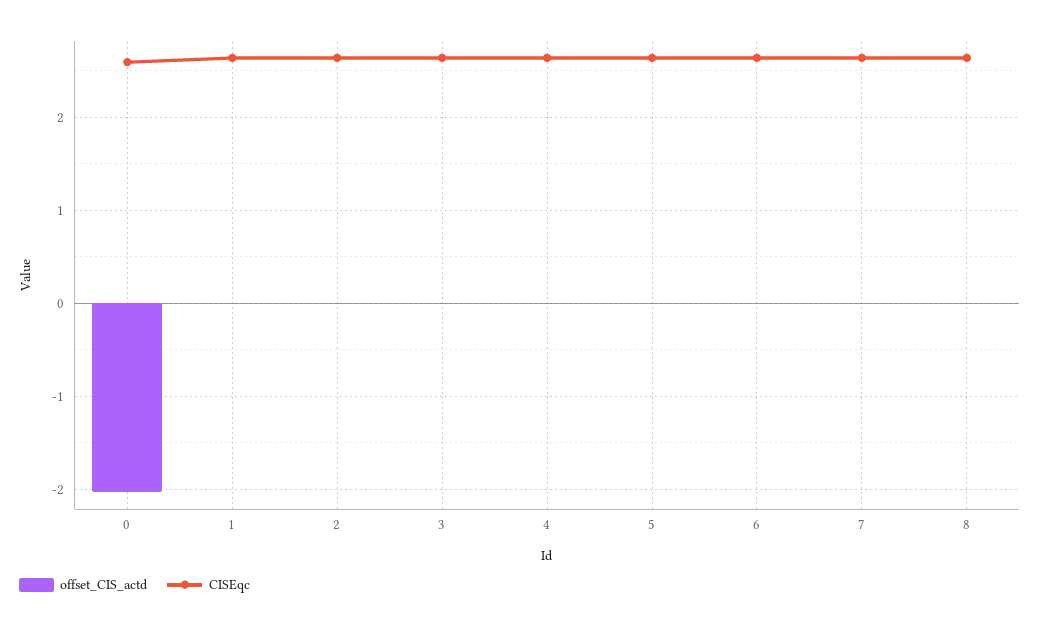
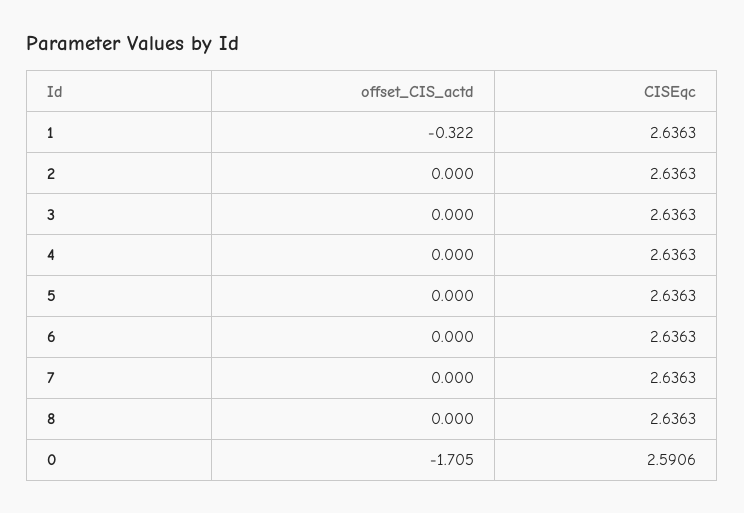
  {
    "offset_CIS_actd": {
-     "0": -2,
+     "0": -1.705,
-     "1": 0,
+     "1": -0.322,
      "2": 0,
      "3": 0,
      "4": 0,
      "5": 0,
      "6": 0,
      "7": 0,
      "8": 0
    },
    "CISEqc": {
      "0": 2.5906,
      "1": 2.6363,
      "2": 2.6363,
      "3": 2.6363,
      "4": 2.6363,
      "5": 2.6363,
      "6": 2.6363,
      "7": 2.6363,
      "8": 2.6363
    }
  }

